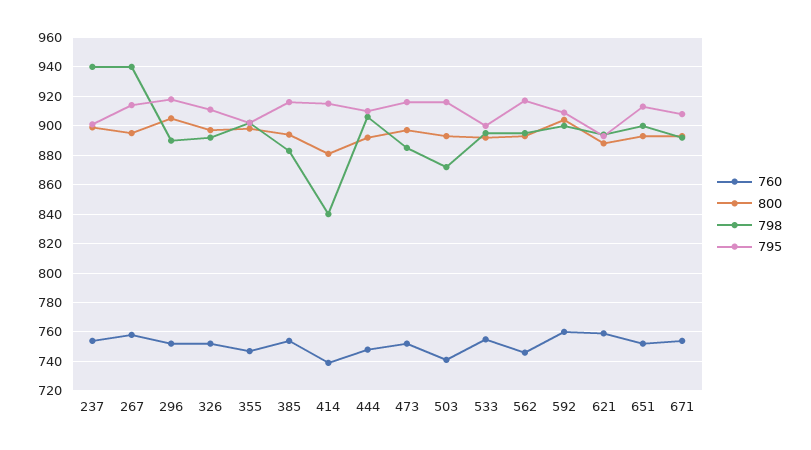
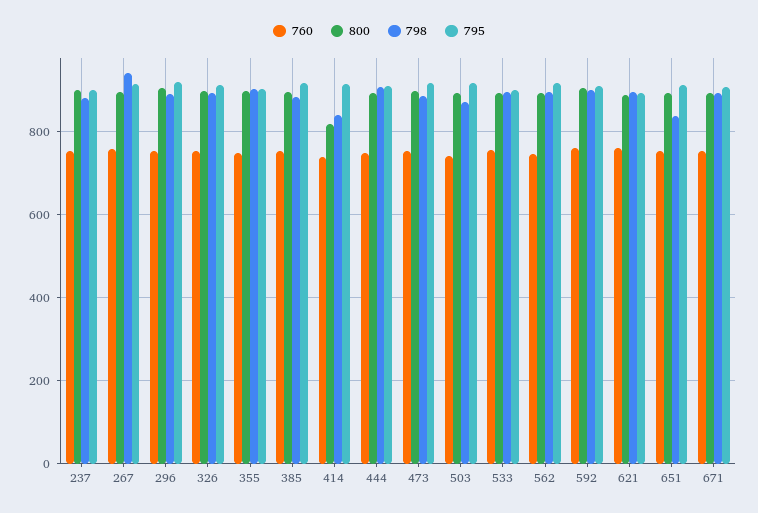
  {
    "760": {
      "237": 755,
      "267": 760,
      "296": 750,
      "326": 750,
      "355": 745,
      "385": 755,
      "414": 740,
      "444": 750,
      "473": 750,
      "503": 740,
      "533": 755,
      "562": 745,
      "592": 760,
      "621": 760,
      "651": 750,
      "671": 755
    },
    "800": {
      "237": 900,
      "267": 895,
      "296": 905,
      "326": 895,
      "355": 900,
      "385": 895,
-     "414": 880,
+     "414": 820,
      "444": 890,
      "473": 895,
      "503": 895,
      "533": 890,
      "562": 895,
      "592": 905,
      "621": 890,
      "651": 895,
      "671": 895
    },
    "798": {
-     "237": 940,
+     "237": 880,
      "267": 940,
      "296": 890,
      "326": 890,
      "355": 900,
      "385": 885,
      "414": 840,
      "444": 905,
      "473": 885,
      "503": 870,
      "533": 895,
      "562": 895,
      "592": 900,
      "621": 895,
-     "651": 900,
+     "651": 840,
      "671": 890
    },
    "795": {
      "237": 900,
      "267": 915,
      "296": 920,
      "326": 910,
      "355": 900,
      "385": 915,
      "414": 915,
      "444": 910,
      "473": 915,
      "503": 915,
      "533": 900,
      "562": 915,
      "592": 910,
      "621": 895,
      "651": 915,
      "671": 910
    }
  }

